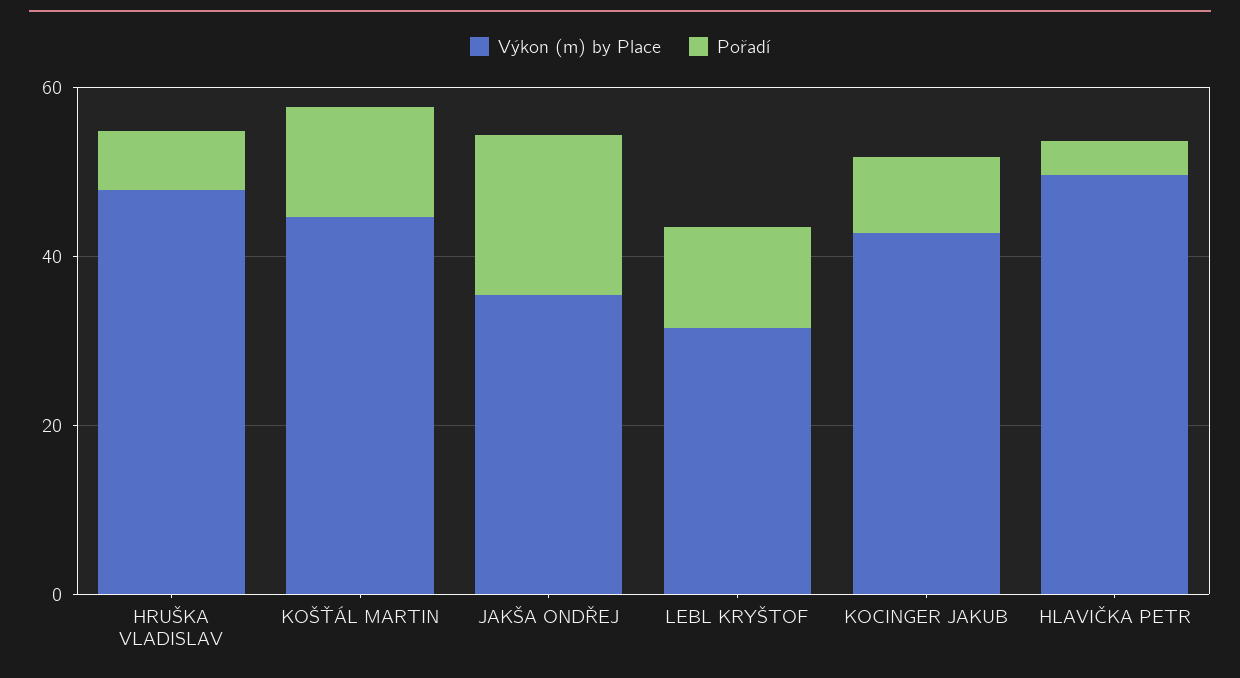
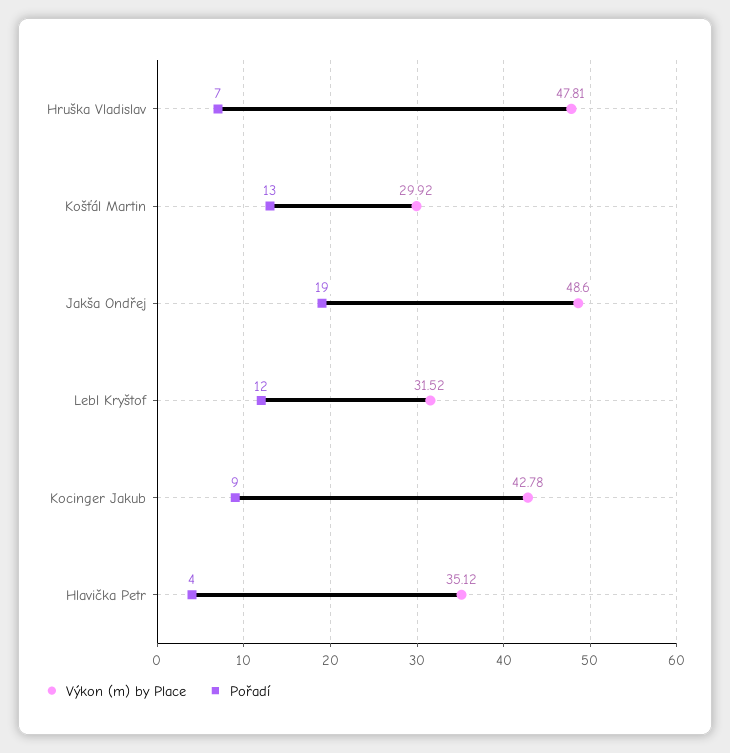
  {
    "Výkon (m) by Place": {
      "HRUŠKA VLADISLAV": 47.81,
-     "KOŠŤÁL MARTIN": 45,
+     "KOŠŤÁL MARTIN": 29.92,
-     "JAKŠA ONDŘEJ": 35,
+     "JAKŠA ONDŘEJ": 48.6,
      "LEBL KRYŠTOF": 31.52,
      "KOCINGER JAKUB": 42.78,
-     "HLAVIČKA PETR": 50
+     "HLAVIČKA PETR": 35.12
    },
    "Pořadí": {
      "HRUŠKA VLADISLAV": 7,
      "KOŠŤÁL MARTIN": 13,
      "JAKŠA ONDŘEJ": 19,
      "LEBL KRYŠTOF": 12,
      "KOCINGER JAKUB": 9,
      "HLAVIČKA PETR": 4
    }
  }

